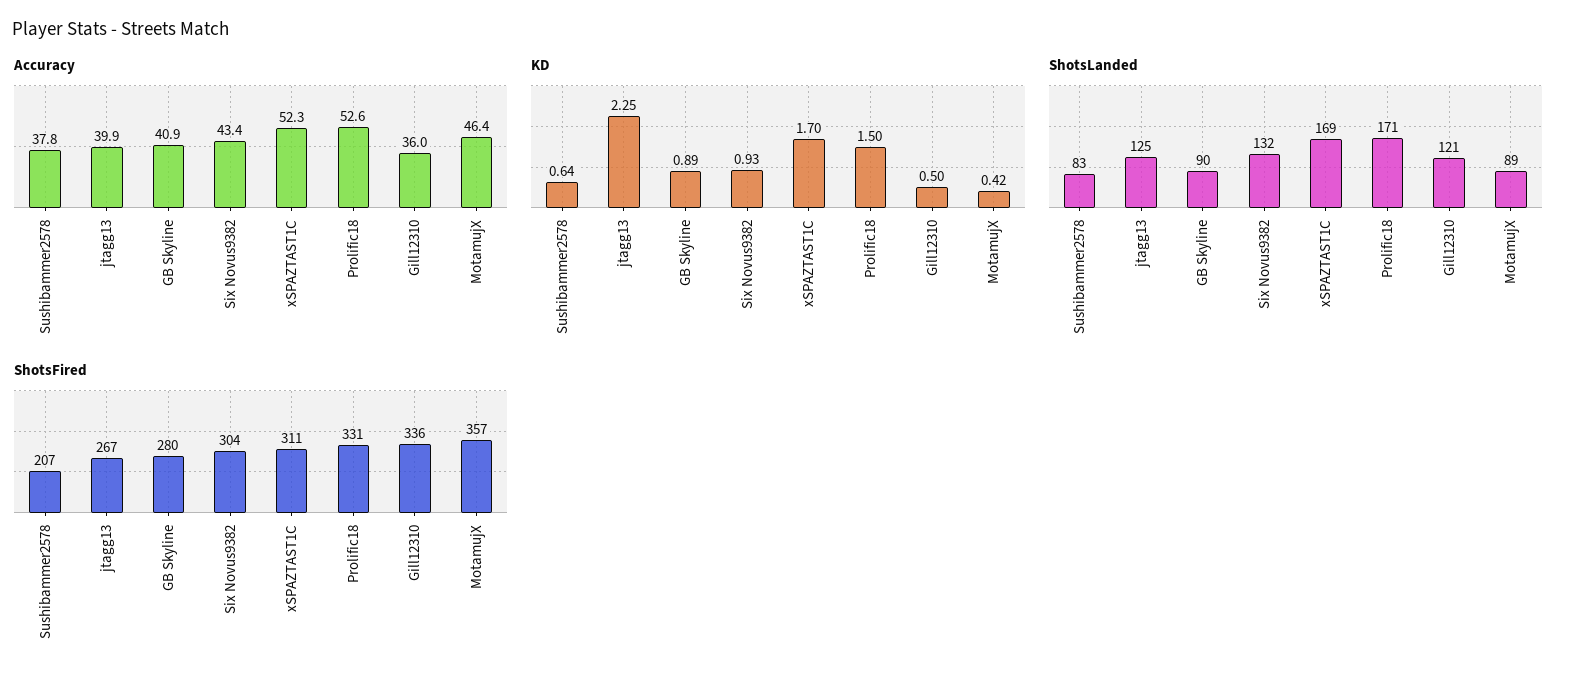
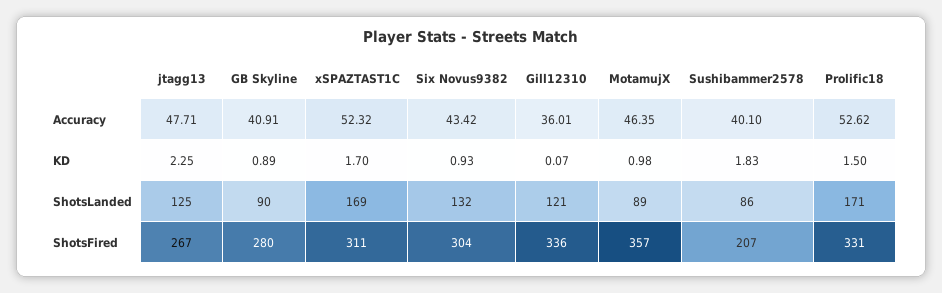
  {
    "Accuracy": {
-     "Sushibammer2578": 37.8,
+     "Sushibammer2578": 40.1,
-     "jtagg13": 39.9,
+     "jtagg13": 47.71,
      "GB Skyline": 40.91,
      "Six Novus9382": 43.42,
      "xSPAZTAST1C": 52.32,
      "Prolific18": 52.62,
      "Gill12310": 36.01,
      "MotamujX": 46.35
    },
    "KD": {
-     "Sushibammer2578": 0.64,
+     "Sushibammer2578": 1.83,
      "jtagg13": 2.25,
      "GB Skyline": 0.89,
      "Six Novus9382": 0.93,
      "xSPAZTAST1C": 1.7,
      "Prolific18": 1.5,
-     "Gill12310": 0.5,
+     "Gill12310": 0.07,
-     "MotamujX": 0.42
+     "MotamujX": 0.98
    },
    "ShotsLanded": {
-     "Sushibammer2578": 83,
+     "Sushibammer2578": 86,
      "jtagg13": 125,
      "GB Skyline": 90,
      "Six Novus9382": 132,
      "xSPAZTAST1C": 169,
      "Prolific18": 171,
      "Gill12310": 121,
      "MotamujX": 89
    },
    "ShotsFired": {
      "Sushibammer2578": 207,
      "jtagg13": 267,
      "GB Skyline": 280,
      "Six Novus9382": 304,
      "xSPAZTAST1C": 311,
      "Prolific18": 331,
      "Gill12310": 336,
      "MotamujX": 357
    }
  }

